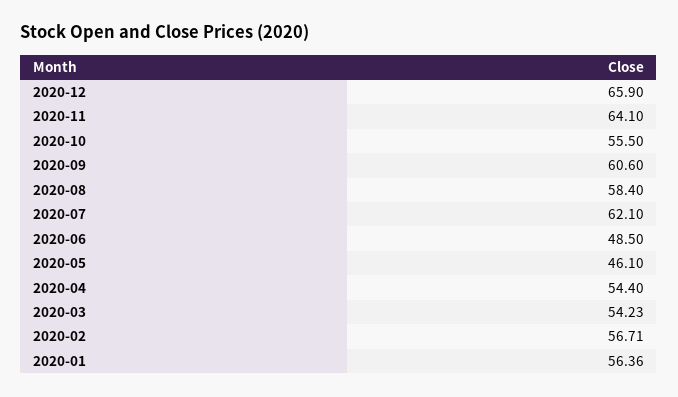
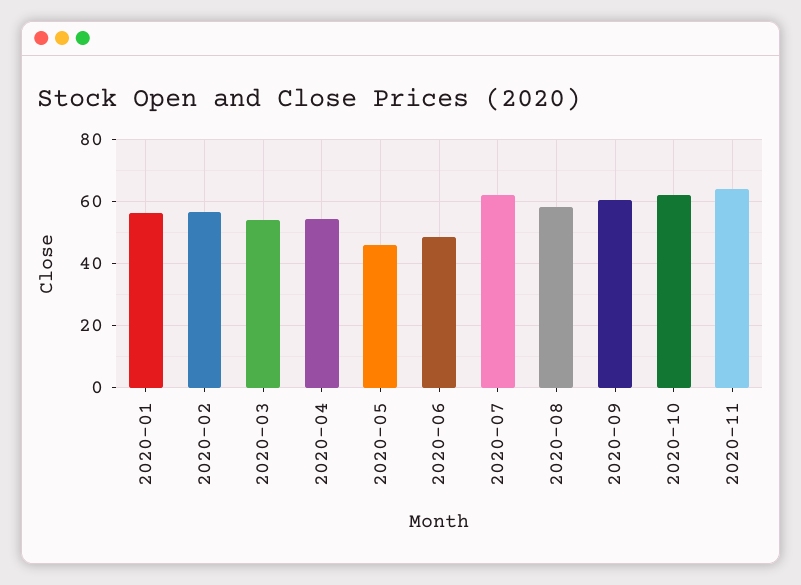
  {
-   "2020-12": 65.9,
    "2020-11": 64.1,
-   "2020-10": 55.5,
+   "2020-10": 62,
    "2020-09": 60.6,
    "2020-08": 58.4,
    "2020-07": 62.1,
    "2020-06": 48.5,
    "2020-05": 46.1,
    "2020-04": 54.4,
    "2020-03": 54.23,
    "2020-02": 56.71,
    "2020-01": 56.36
  }

